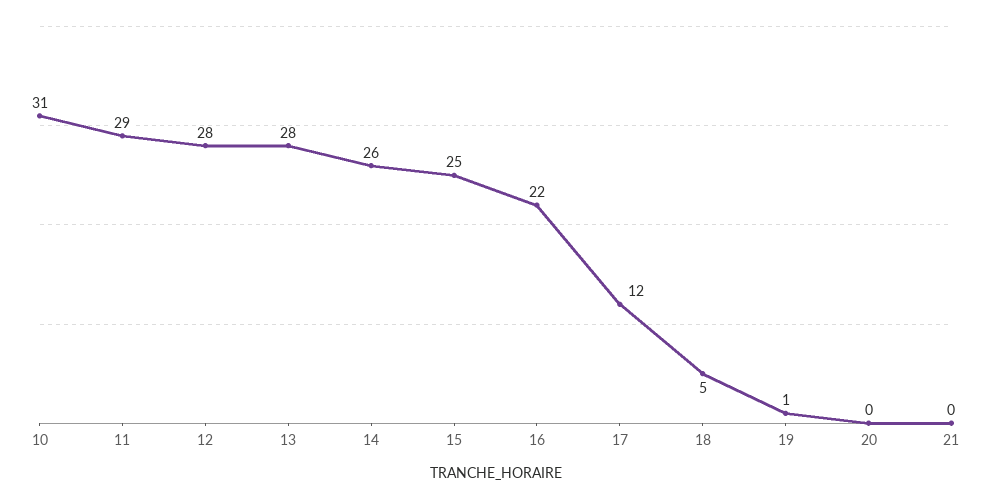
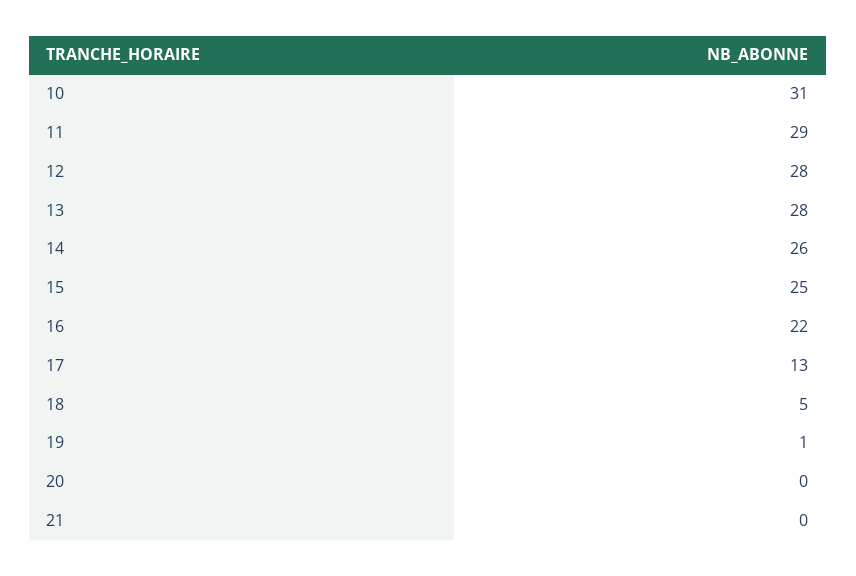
  {
    "10": 31,
    "11": 29,
    "12": 28,
    "13": 28,
    "14": 26,
    "15": 25,
    "16": 22,
-   "17": 12,
+   "17": 13,
    "18": 5,
    "19": 1,
    "20": 0,
    "21": 0
  }

